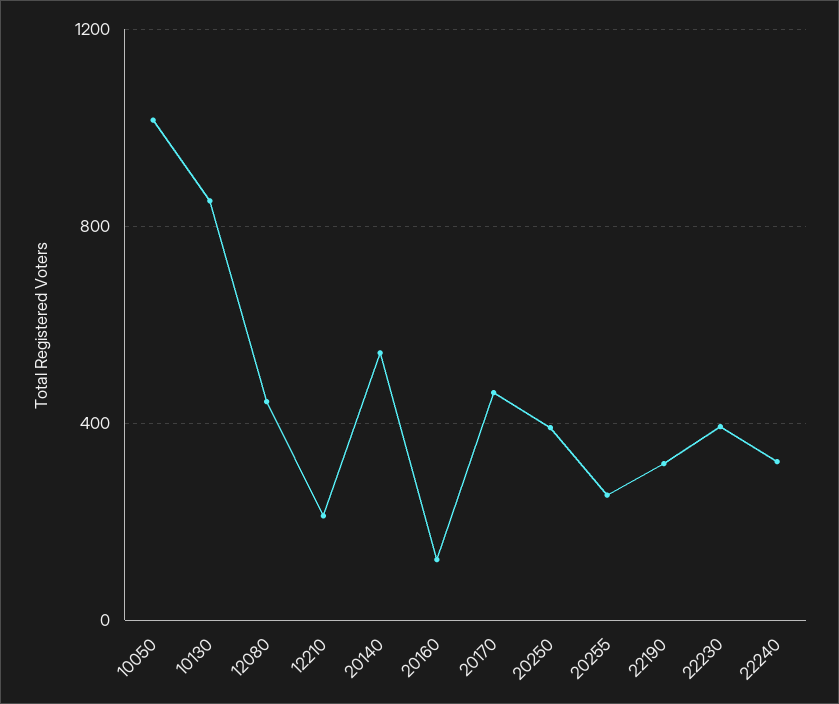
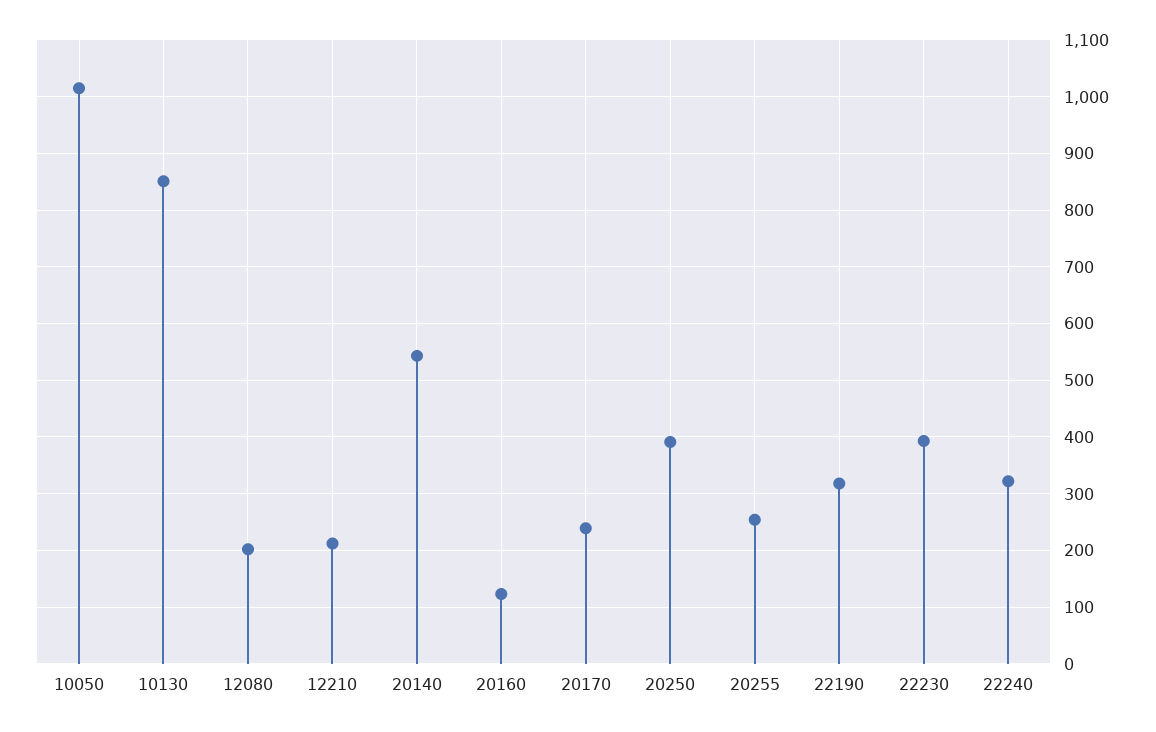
  {
    "10050": 1020,
    "10130": 860,
-   "12080": 450,
+   "12080": 200,
    "12210": 220,
    "20140": 540,
    "20160": 120,
-   "20170": 450,
+   "20170": 240,
    "20250": 400,
    "20255": 260,
    "22190": 320,
    "22230": 400,
    "22240": 320
  }

